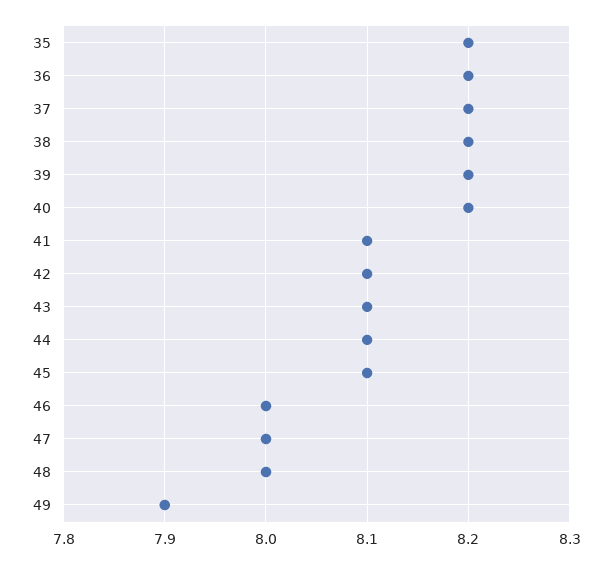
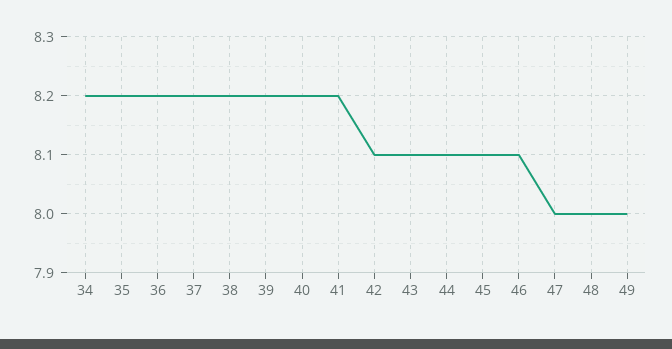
  {
    "35": 8.2,
    "36": 8.2,
    "37": 8.2,
    "38": 8.2,
    "39": 8.2,
    "40": 8.2,
-   "41": 8.1,
+   "41": 8.2,
    "42": 8.1,
    "43": 8.1,
    "44": 8.1,
    "45": 8.1,
-   "46": 8,
+   "46": 8.1,
    "47": 8,
    "48": 8,
-   "49": 7.9
+   "49": 8,
+   "34": 8.2
  }

